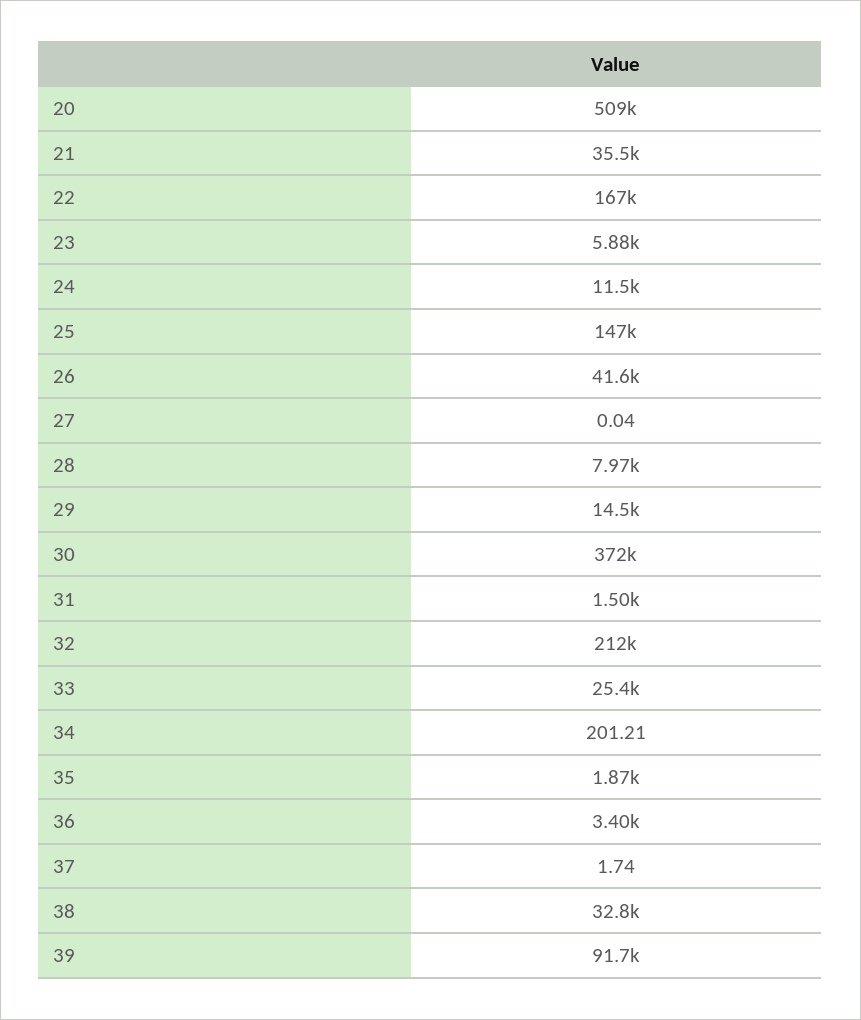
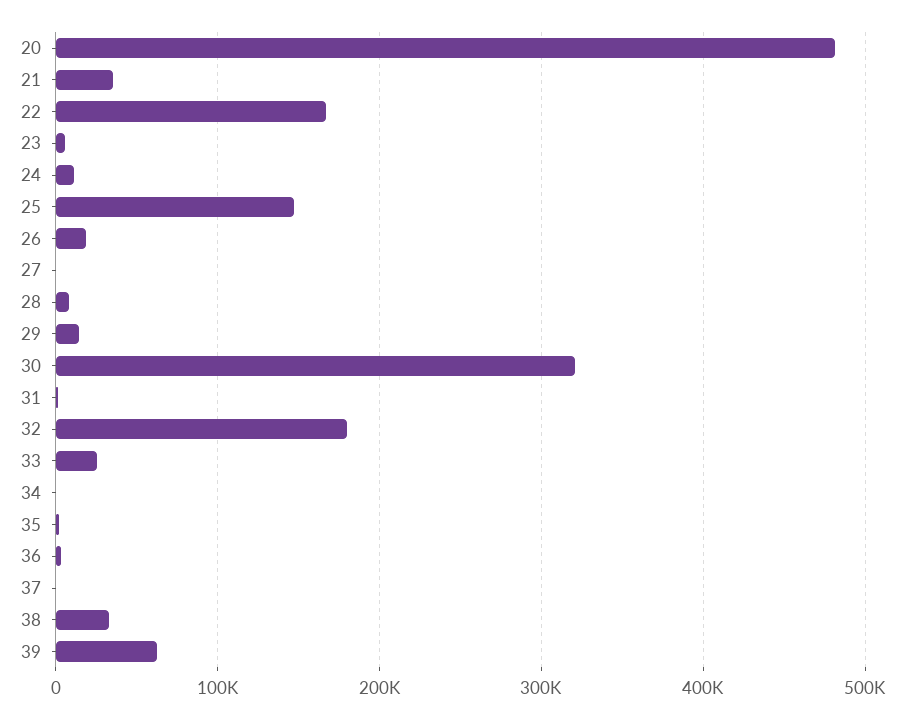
  {
-   "20": 509000,
+   "20": 480000,
    "21": 35500,
    "22": 167000,
    "23": 5880,
    "24": 11500,
    "25": 147000,
-   "26": 41600,
+   "26": 20000,
    "27": 0.04,
    "28": 7970,
    "29": 14500,
-   "30": 372000,
+   "30": 320000,
    "31": 1500,
-   "32": 212000,
+   "32": 180000,
    "33": 25400,
    "34": 201.21,
    "35": 1870,
    "36": 3400,
    "37": 1.74,
    "38": 32800,
-   "39": 91700
+   "39": 60000
  }

